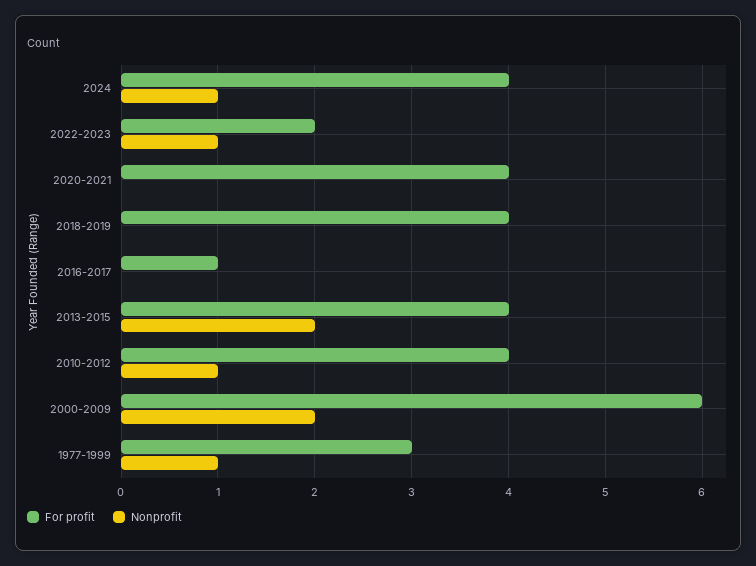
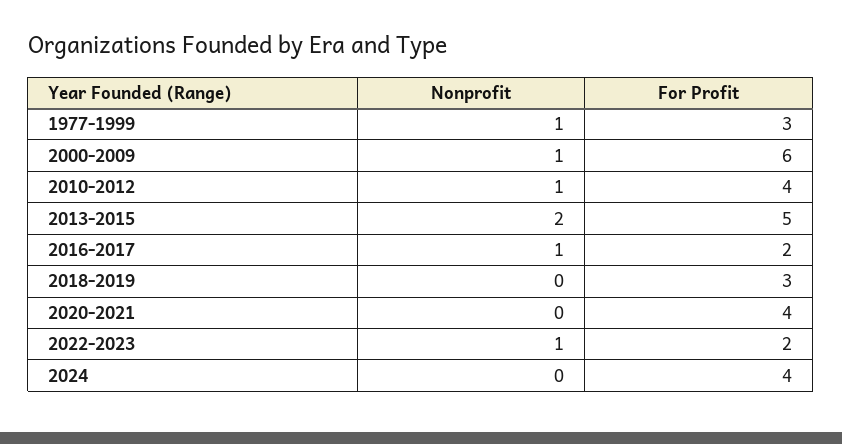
  {
    "For profit": {
      "2024": 4,
      "2022-2023": 2,
      "2020-2021": 4,
-     "2018-2019": 4,
+     "2018-2019": 3,
-     "2016-2017": 1,
+     "2016-2017": 2,
-     "2013-2015": 4,
+     "2013-2015": 5,
      "2010-2012": 4,
      "2000-2009": 6,
      "1977-1999": 3
    },
    "Nonprofit": {
-     "2024": 1,
+     "2024": 0,
      "2022-2023": 1,
      "2020-2021": 0,
      "2018-2019": 0,
-     "2016-2017": 0,
+     "2016-2017": 1,
      "2013-2015": 2,
      "2010-2012": 1,
-     "2000-2009": 2,
+     "2000-2009": 1,
      "1977-1999": 1
    }
  }

